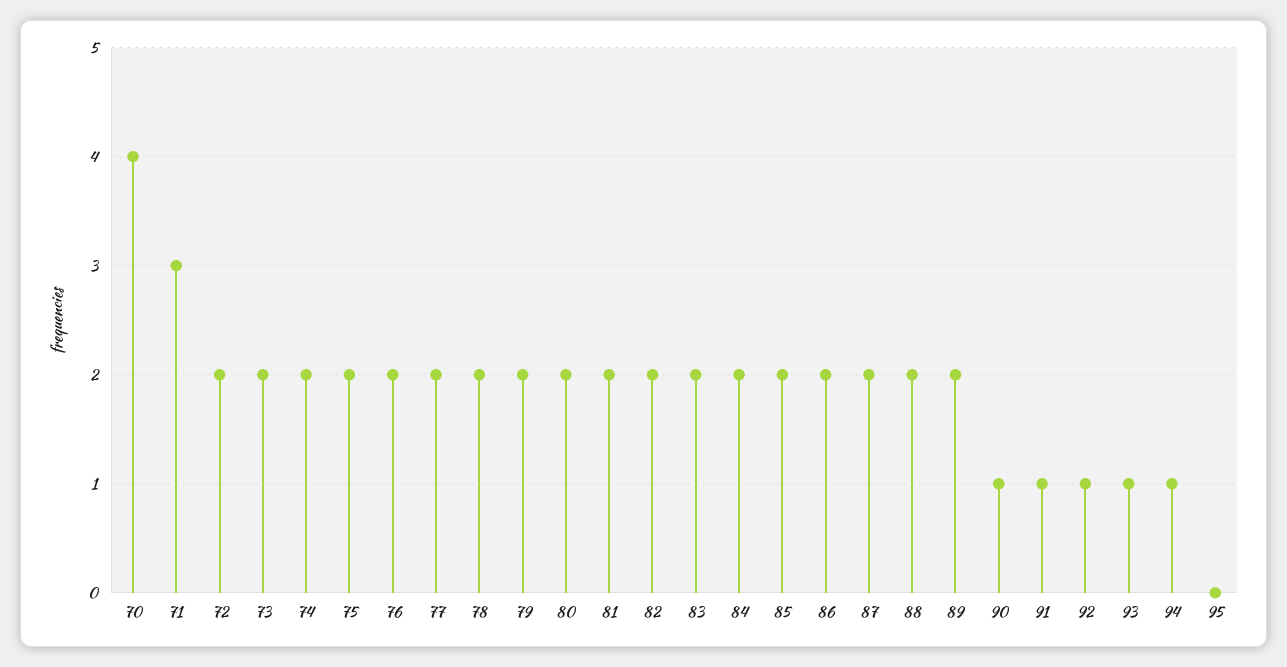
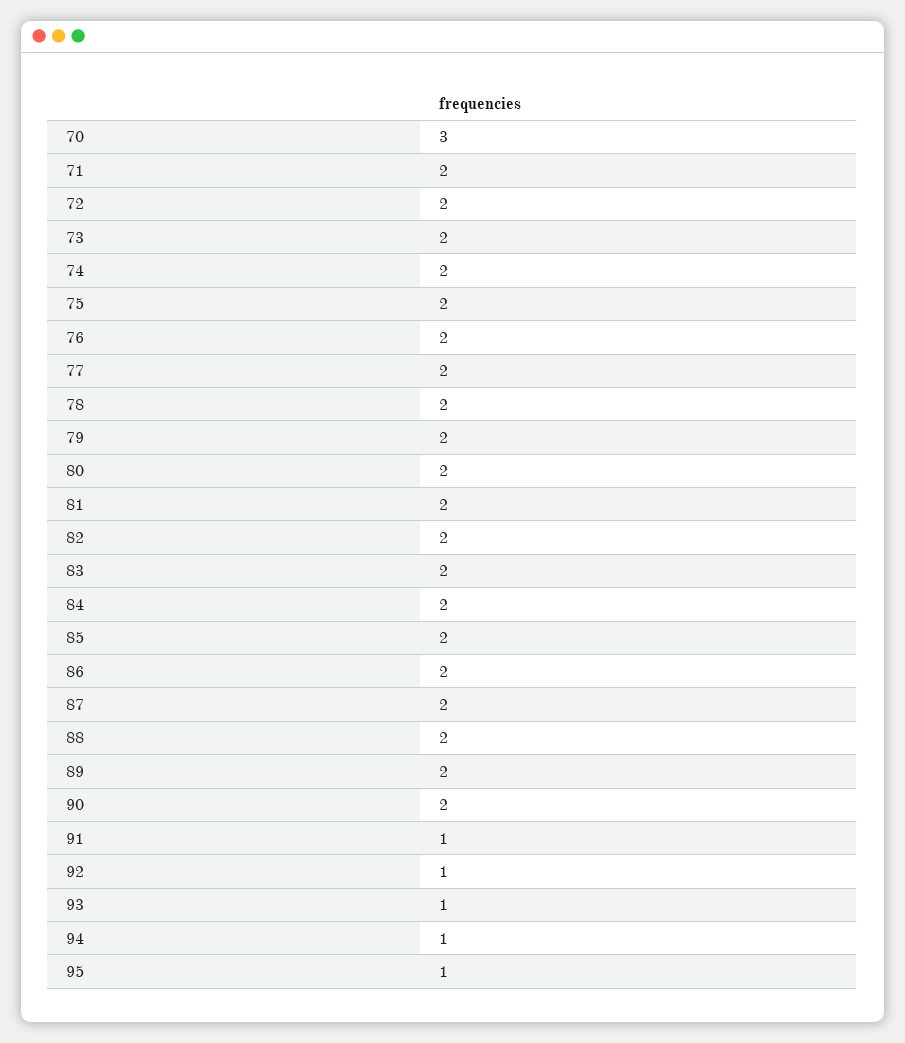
  {
-   "70": 4,
+   "70": 3,
-   "71": 3,
+   "71": 2,
    "72": 2,
    "73": 2,
    "74": 2,
    "75": 2,
    "76": 2,
    "77": 2,
    "78": 2,
    "79": 2,
    "80": 2,
    "81": 2,
    "82": 2,
    "83": 2,
    "84": 2,
    "85": 2,
    "86": 2,
    "87": 2,
    "88": 2,
    "89": 2,
-   "90": 1,
+   "90": 2,
    "91": 1,
    "92": 1,
    "93": 1,
    "94": 1,
-   "95": 0
+   "95": 1
  }

